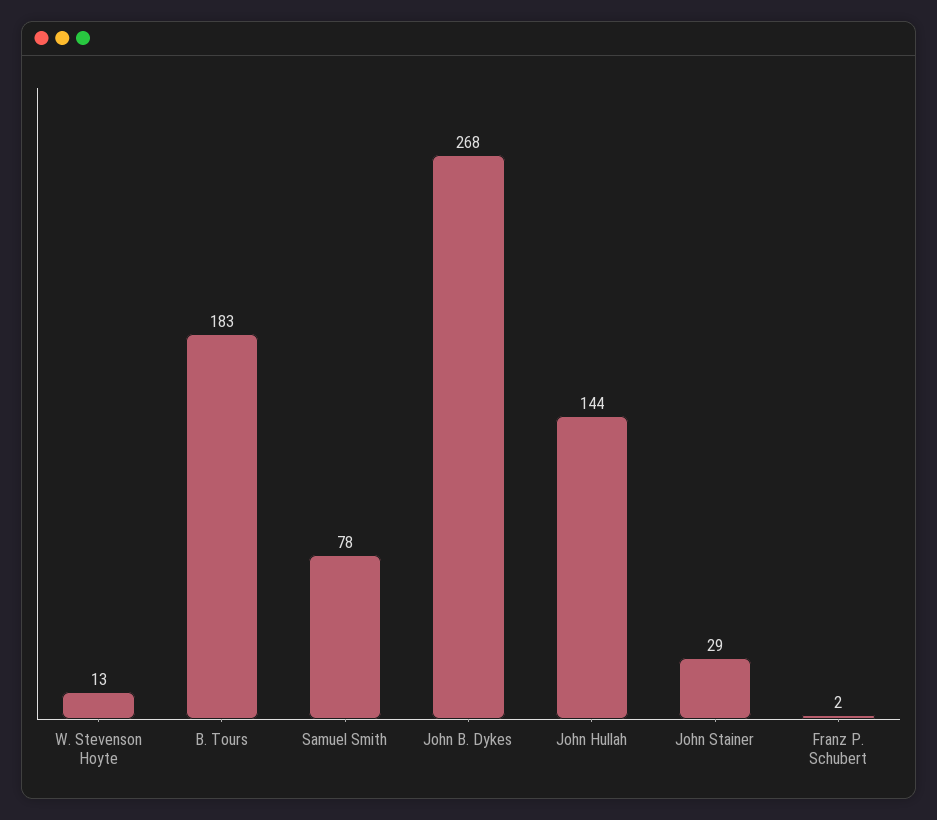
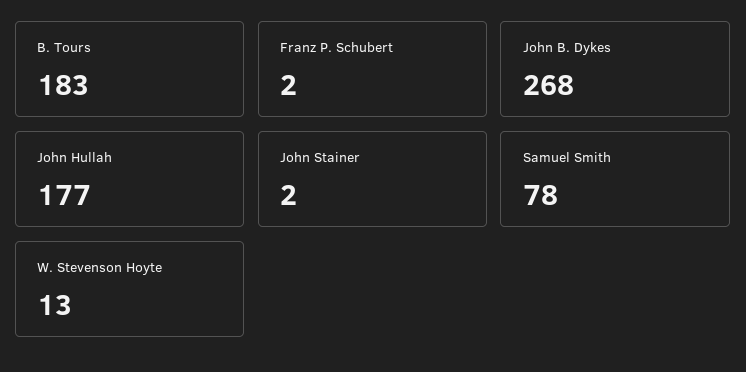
  {
    "W. Stevenson Hoyte": 13,
    "B. Tours": 183,
    "Samuel Smith": 78,
    "John B. Dykes": 268,
-   "John Hullah": 144,
+   "John Hullah": 177,
-   "John Stainer": 29,
+   "John Stainer": 2,
    "Franz P. Schubert": 2
  }

